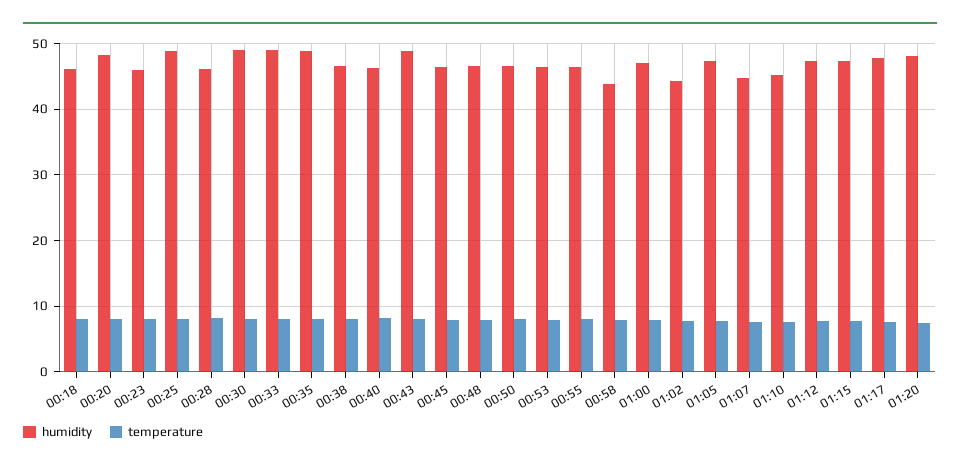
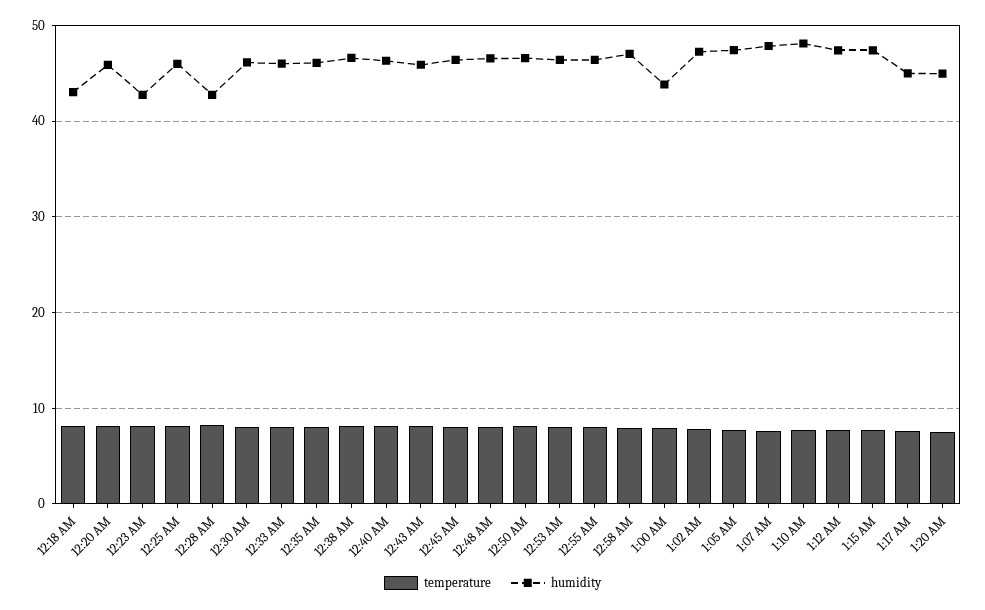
  {
    "humidity": {
-     "00:18": 46,
+     "00:18": 43,
-     "00:20": 48,
+     "00:20": 46,
-     "00:23": 46,
+     "00:23": 43,
-     "00:25": 49,
+     "00:25": 46,
-     "00:28": 46,
+     "00:28": 43,
-     "00:30": 49,
+     "00:30": 46,
-     "00:33": 49,
+     "00:33": 46,
-     "00:35": 49,
+     "00:35": 46,
      "00:38": 47,
      "00:40": 46,
-     "00:43": 49,
+     "00:43": 46,
      "00:45": 46,
      "00:48": 47,
      "00:50": 47,
      "00:53": 46,
      "00:55": 46,
-     "00:58": 44,
+     "00:58": 47,
-     "01:00": 47,
+     "01:00": 44,
-     "01:02": 44,
+     "01:02": 47,
      "01:05": 47,
-     "01:07": 45,
+     "01:07": 48,
-     "01:10": 45,
+     "01:10": 48,
      "01:12": 47,
      "01:15": 47,
-     "01:17": 48,
+     "01:17": 45,
-     "01:20": 48
+     "01:20": 45
    },
    "temperature": {
      "00:18": 8,
      "00:20": 8,
      "00:23": 8,
      "00:25": 8,
      "00:28": 8,
      "00:30": 8,
      "00:33": 8,
      "00:35": 8,
      "00:38": 8,
      "00:40": 8,
      "00:43": 8,
      "00:45": 8,
      "00:48": 8,
      "00:50": 8,
      "00:53": 8,
      "00:55": 8,
      "00:58": 8,
      "01:00": 8,
      "01:02": 8,
      "01:05": 8,
      "01:07": 8,
      "01:10": 8,
      "01:12": 8,
      "01:15": 8,
      "01:17": 8,
      "01:20": 8
    }
  }

